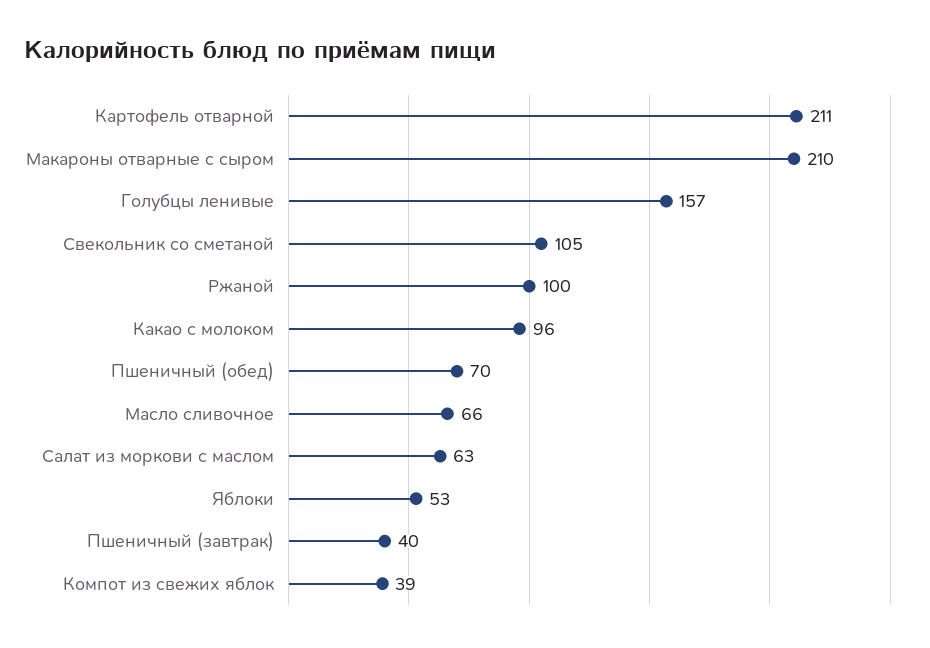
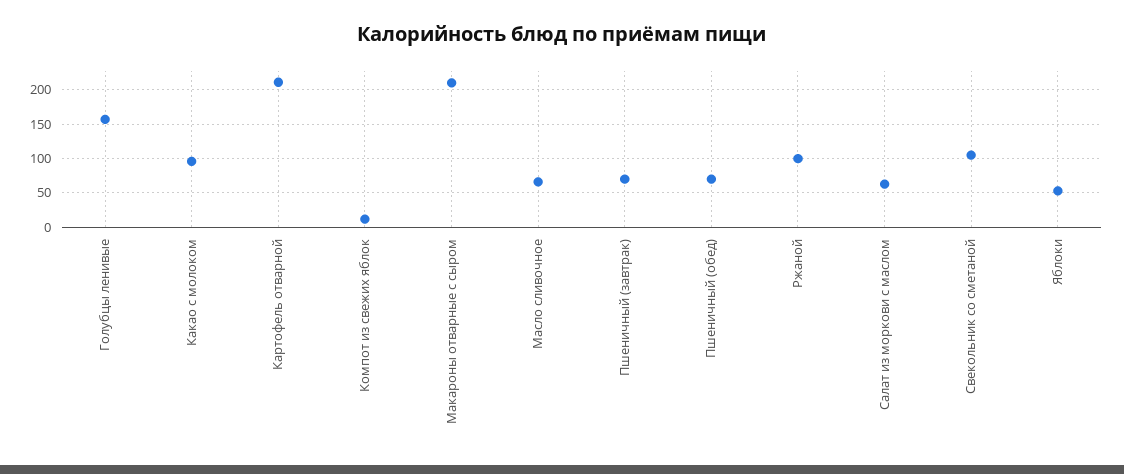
  {
    "Картофель отварной": 211,
    "Макароны отварные с сыром": 210,
    "Голубцы ленивые": 157,
    "Свекольник со сметаной": 105,
    "Ржаной": 100,
    "Какао с молоком": 96,
    "Пшеничный (обед)": 70,
    "Масло сливочное": 66,
    "Салат из моркови с маслом": 63,
    "Яблоки": 53,
-   "Пшеничный (завтрак)": 40,
+   "Пшеничный (завтрак)": 70,
-   "Компот из свежих яблок": 39
+   "Компот из свежих яблок": 10
  }

